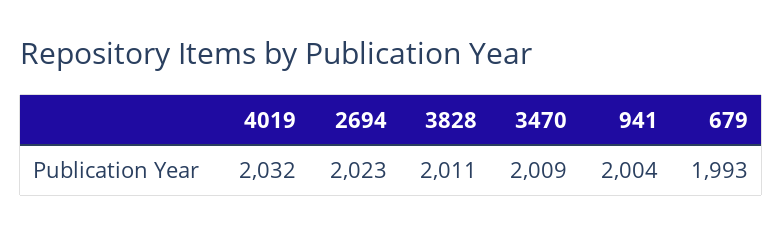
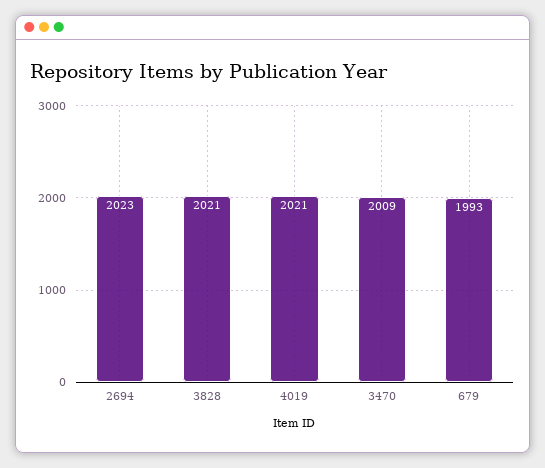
  {
-   "4019": 2032,
+   "4019": 2021,
    "2694": 2023,
-   "3828": 2011,
+   "3828": 2021,
    "3470": 2009,
-   "941": 2004,
    "679": 1993
  }

